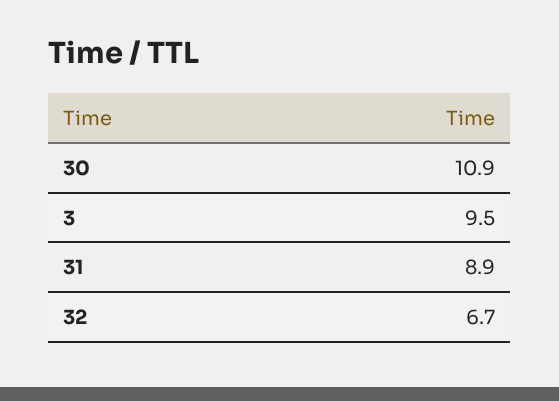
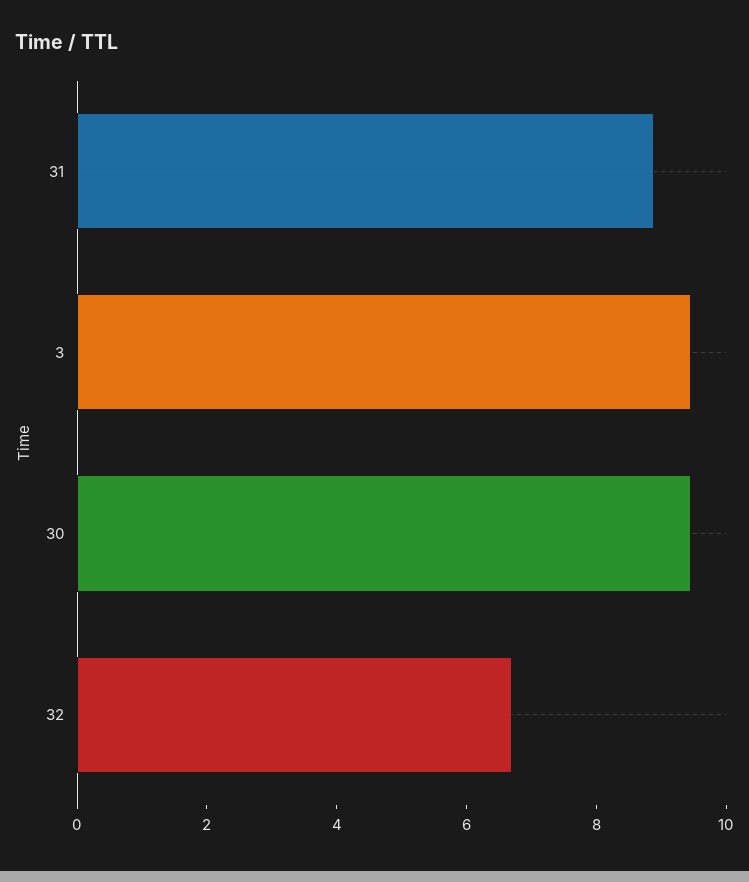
  {
-   "30": 10.9,
+   "30": 9.5,
    "3": 9.5,
    "31": 8.9,
    "32": 6.7
  }

